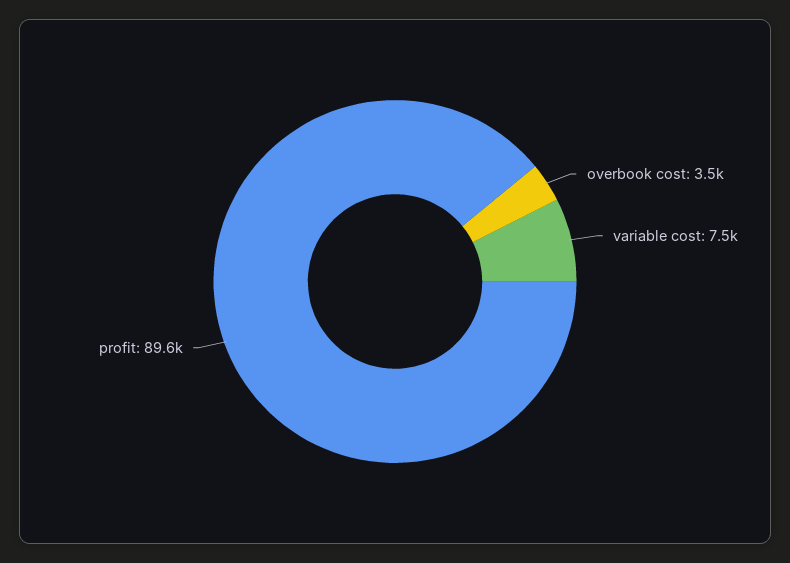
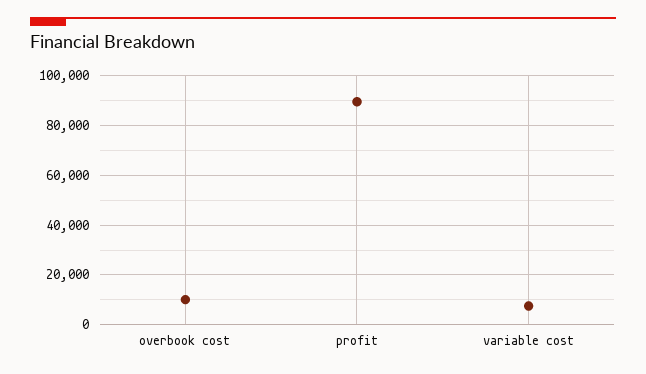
  {
-   "overbook cost": 3500,
+   "overbook cost": 10000,
    "variable cost": 7500,
    "profit": 89600
  }

